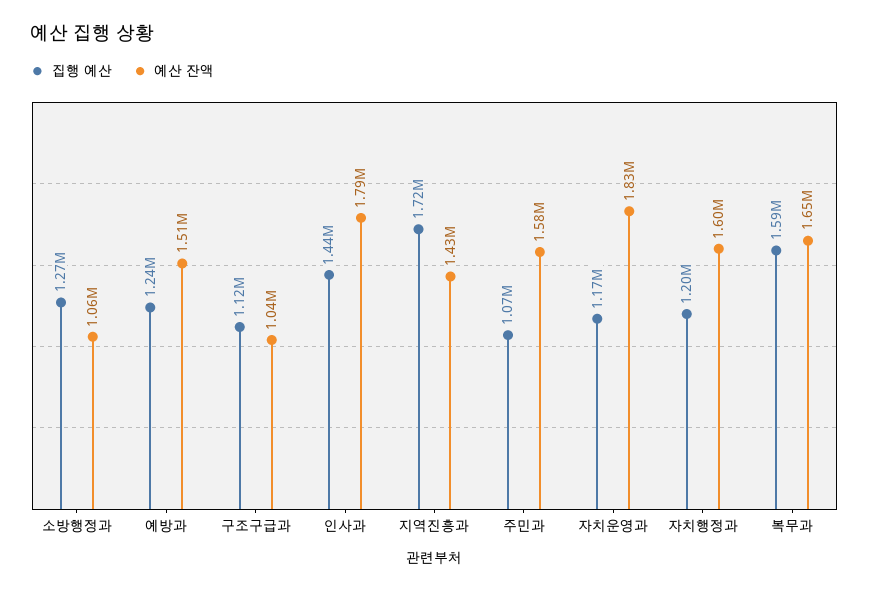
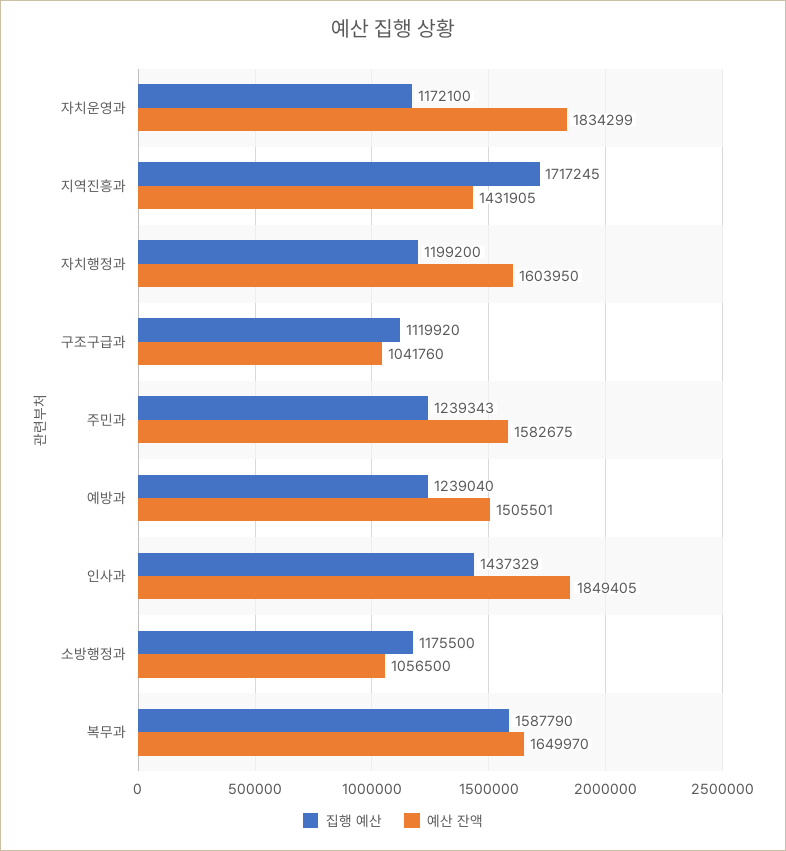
  {
    "집행 예산": {
-     "소방행정과": 1270000,
+     "소방행정과": 1175500,
      "예방과": 1239040,
      "구조구급과": 1119920,
      "인사과": 1437329,
      "지역진흥과": 1717245,
-     "주민과": 1070000,
+     "주민과": 1239343,
      "자치운영과": 1172100,
      "자치행정과": 1199200,
      "복무과": 1587790
    },
    "예산 잔액": {
      "소방행정과": 1056500,
      "예방과": 1505501,
      "구조구급과": 1041760,
-     "인사과": 1790000,
+     "인사과": 1849405,
      "지역진흥과": 1431905,
      "주민과": 1582675,
      "자치운영과": 1834299,
      "자치행정과": 1603950,
      "복무과": 1649970
    }
  }

